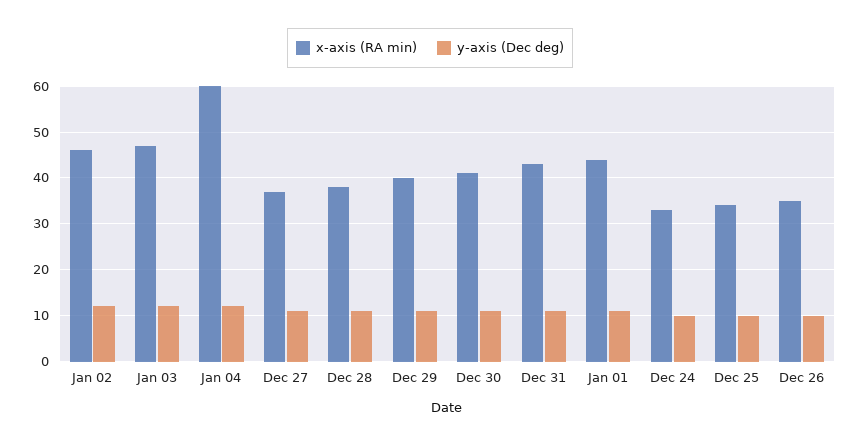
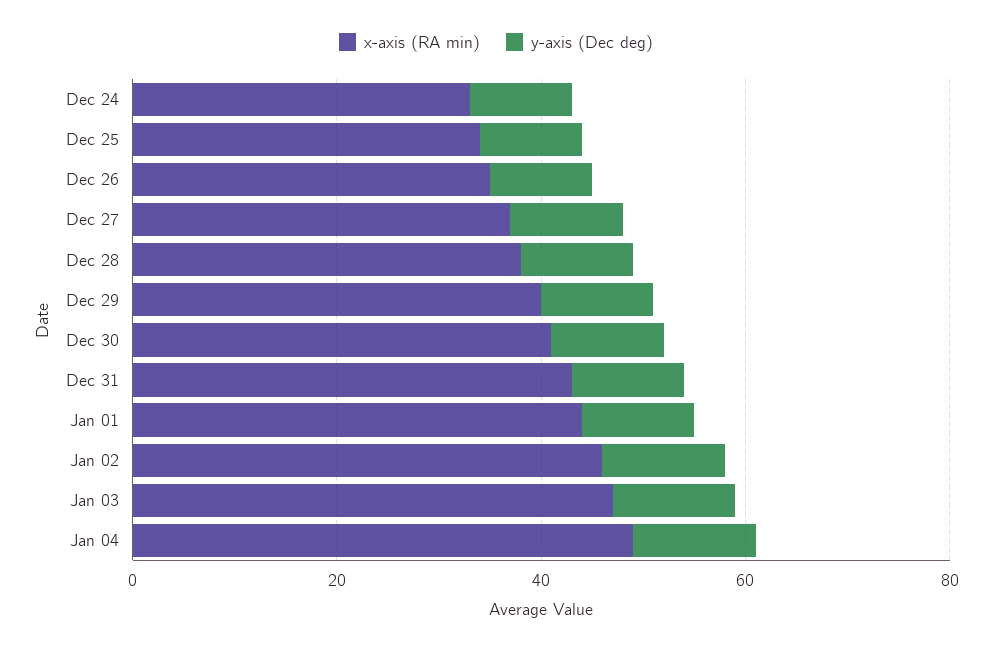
  {
    "x-axis (RA min)": {
      "Jan 02": 45,
      "Jan 03": 45,
-     "Jan 04": 60,
+     "Jan 04": 50,
      "Dec 27": 35,
      "Dec 28": 40,
      "Dec 29": 40,
      "Dec 30": 40,
      "Dec 31": 45,
      "Jan 01": 45,
      "Dec 24": 35,
      "Dec 25": 35,
      "Dec 26": 35
    },
    "y-axis (Dec deg)": {
      "Jan 02": 10,
      "Jan 03": 10,
      "Jan 04": 10,
      "Dec 27": 10,
      "Dec 28": 10,
      "Dec 29": 10,
      "Dec 30": 10,
      "Dec 31": 10,
      "Jan 01": 10,
      "Dec 24": 10,
      "Dec 25": 10,
      "Dec 26": 10
    }
  }

